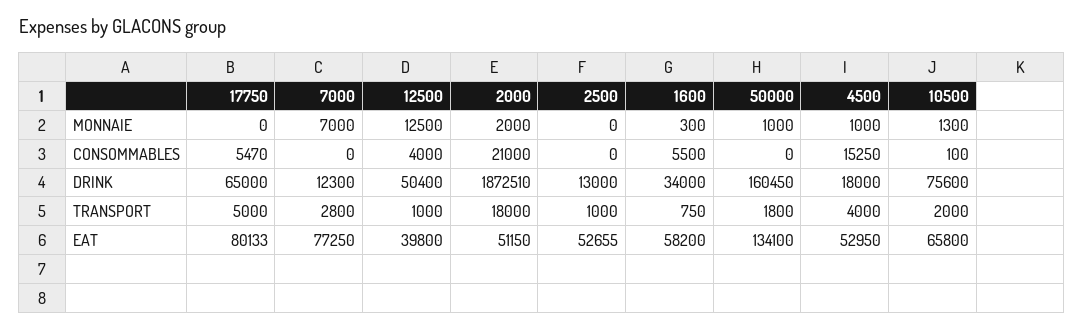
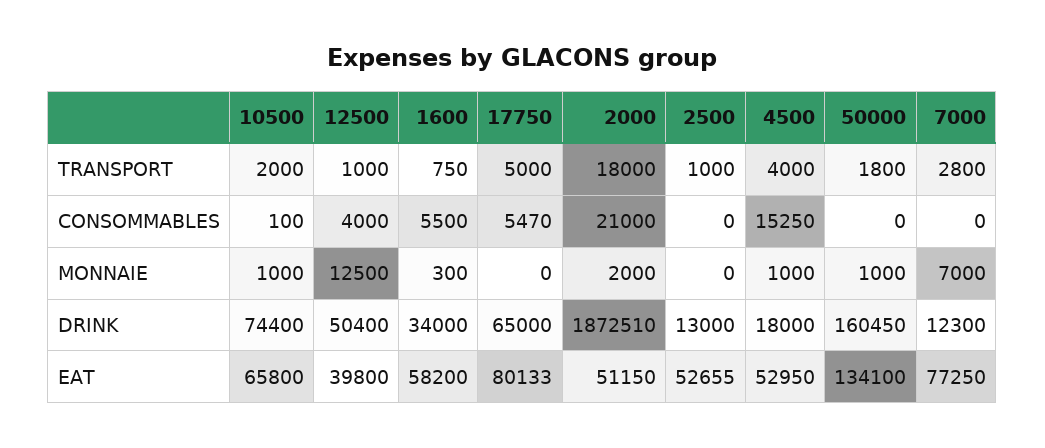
  {
    "17750": {
      "MONNAIE": 0,
      "CONSOMMABLES": 5470,
      "DRINK": 65000,
      "TRANSPORT": 5000,
      "EAT": 80133
    },
    "7000": {
      "MONNAIE": 7000,
      "CONSOMMABLES": 0,
      "DRINK": 12300,
      "TRANSPORT": 2800,
      "EAT": 77250
    },
    "12500": {
      "MONNAIE": 12500,
      "CONSOMMABLES": 4000,
      "DRINK": 50400,
      "TRANSPORT": 1000,
      "EAT": 39800
    },
    "2000": {
      "MONNAIE": 2000,
      "CONSOMMABLES": 21000,
      "DRINK": 1872510,
      "TRANSPORT": 18000,
      "EAT": 51150
    },
    "2500": {
      "MONNAIE": 0,
      "CONSOMMABLES": 0,
      "DRINK": 13000,
      "TRANSPORT": 1000,
      "EAT": 52655
    },
    "1600": {
      "MONNAIE": 300,
      "CONSOMMABLES": 5500,
      "DRINK": 34000,
      "TRANSPORT": 750,
      "EAT": 58200
    },
    "50000": {
      "MONNAIE": 1000,
      "CONSOMMABLES": 0,
      "DRINK": 160450,
      "TRANSPORT": 1800,
      "EAT": 134100
    },
    "4500": {
      "MONNAIE": 1000,
      "CONSOMMABLES": 15250,
      "DRINK": 18000,
      "TRANSPORT": 4000,
      "EAT": 52950
    },
    "10500": {
-     "MONNAIE": 1300,
+     "MONNAIE": 1000,
      "CONSOMMABLES": 100,
-     "DRINK": 75600,
+     "DRINK": 74400,
      "TRANSPORT": 2000,
      "EAT": 65800
    }
  }

